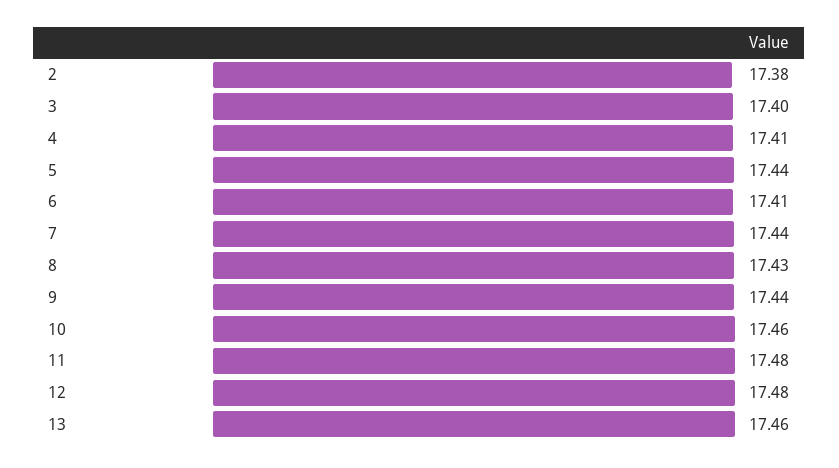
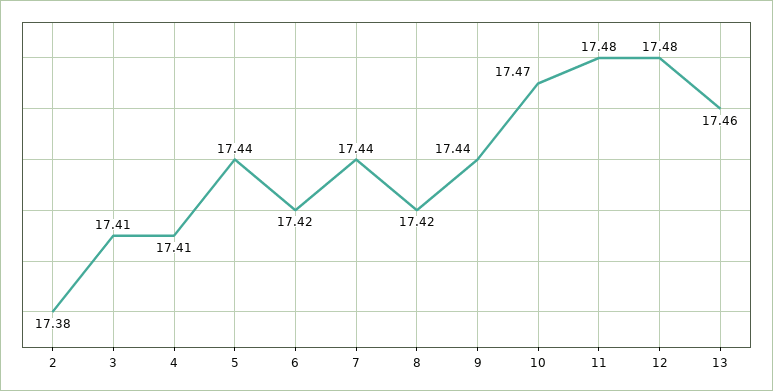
  {
    "2": 17.38,
-   "3": 17.4,
+   "3": 17.41,
    "4": 17.41,
    "5": 17.44,
-   "6": 17.41,
+   "6": 17.42,
    "7": 17.44,
-   "8": 17.43,
+   "8": 17.42,
    "9": 17.44,
-   "10": 17.46,
+   "10": 17.47,
    "11": 17.48,
    "12": 17.48,
    "13": 17.46
  }

